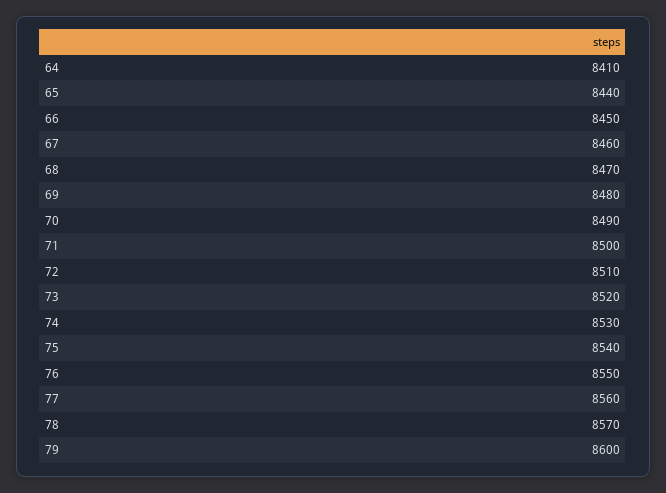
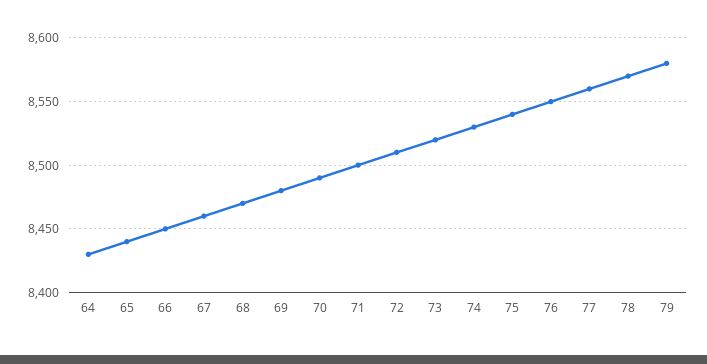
  {
-   "64": 8410,
+   "64": 8430,
    "65": 8440,
    "66": 8450,
    "67": 8460,
    "68": 8470,
    "69": 8480,
    "70": 8490,
    "71": 8500,
    "72": 8510,
    "73": 8520,
    "74": 8530,
    "75": 8540,
    "76": 8550,
    "77": 8560,
    "78": 8570,
-   "79": 8600
+   "79": 8580
  }

